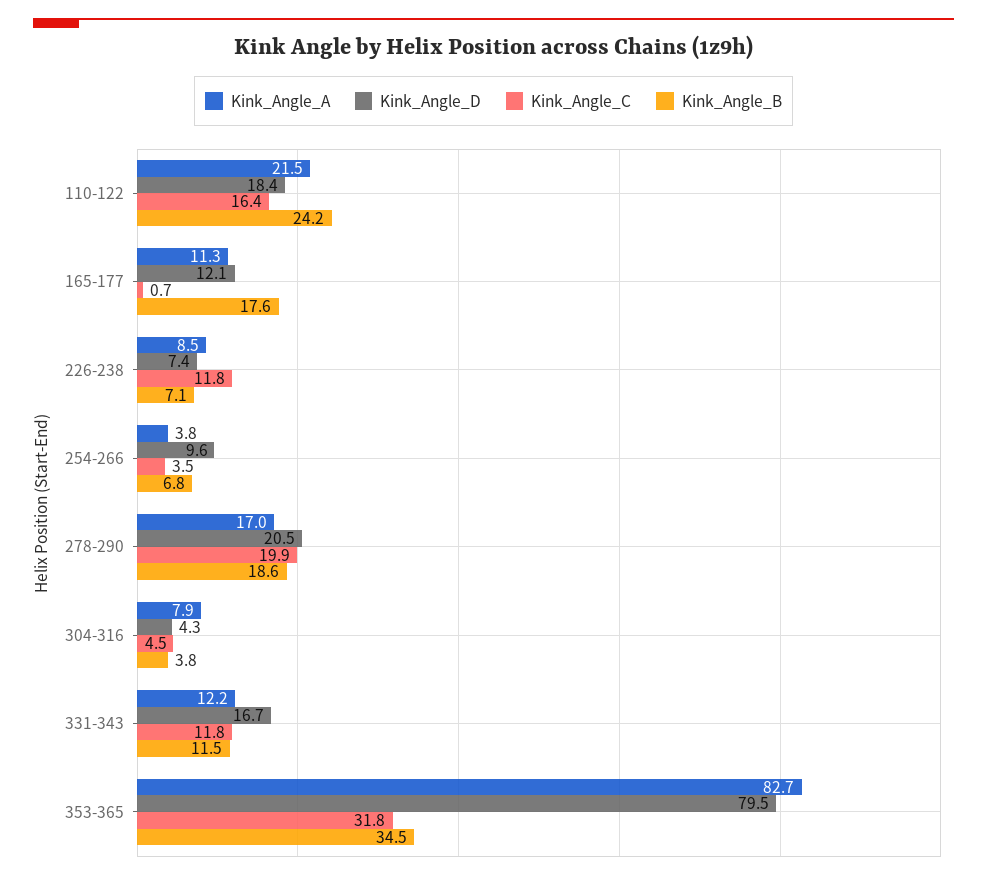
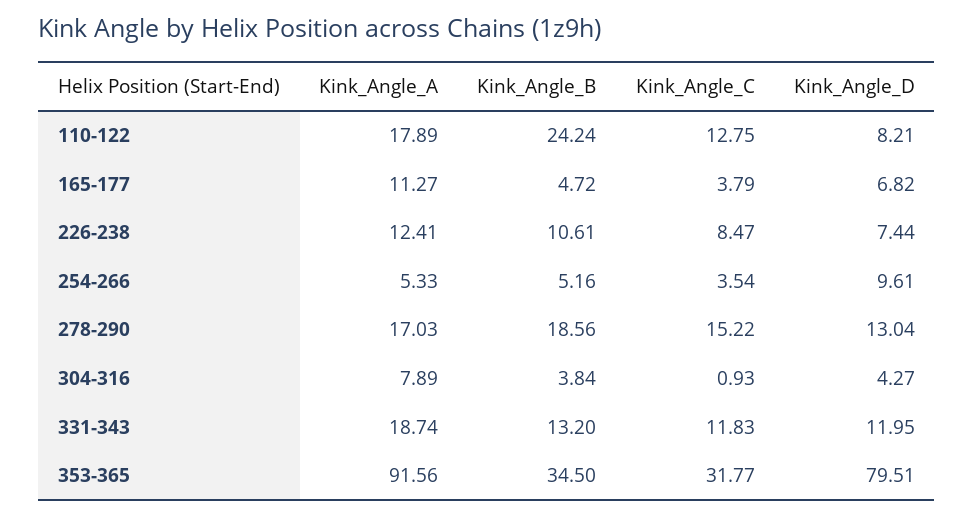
  {
    "Kink_Angle_A": {
-     "110-122": 21.5,
+     "110-122": 17.89,
      "165-177": 11.27,
-     "226-238": 8.5,
+     "226-238": 12.41,
-     "254-266": 3.8,
+     "254-266": 5.33,
      "278-290": 17.03,
      "304-316": 7.89,
-     "331-343": 12.2,
+     "331-343": 18.74,
-     "353-365": 82.7
+     "353-365": 91.56
    },
    "Kink_Angle_D": {
-     "110-122": 18.4,
+     "110-122": 8.21,
-     "165-177": 12.1,
+     "165-177": 6.82,
      "226-238": 7.44,
      "254-266": 9.61,
-     "278-290": 20.5,
+     "278-290": 13.04,
      "304-316": 4.27,
-     "331-343": 16.7,
+     "331-343": 11.95,
      "353-365": 79.51
    },
    "Kink_Angle_C": {
-     "110-122": 16.4,
+     "110-122": 12.75,
-     "165-177": 0.7,
+     "165-177": 3.79,
-     "226-238": 11.8,
+     "226-238": 8.47,
      "254-266": 3.54,
-     "278-290": 19.9,
+     "278-290": 15.22,
-     "304-316": 4.5,
+     "304-316": 0.93,
      "331-343": 11.83,
      "353-365": 31.77
    },
    "Kink_Angle_B": {
      "110-122": 24.24,
-     "165-177": 17.6,
+     "165-177": 4.72,
-     "226-238": 7.1,
+     "226-238": 10.61,
-     "254-266": 6.8,
+     "254-266": 5.16,
      "278-290": 18.56,
      "304-316": 3.84,
-     "331-343": 11.5,
+     "331-343": 13.2,
      "353-365": 34.5
    }
  }

